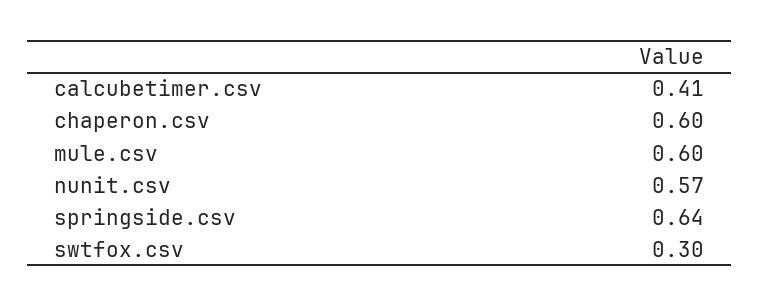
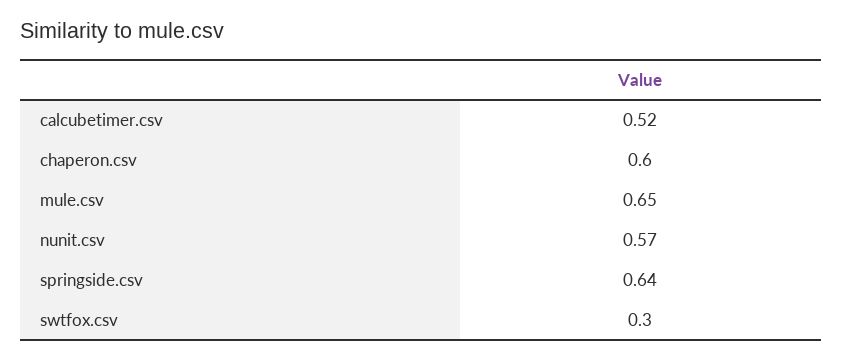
  {
-   "calcubetimer.csv": 0.41,
+   "calcubetimer.csv": 0.52,
    "chaperon.csv": 0.6,
-   "mule.csv": 0.6,
+   "mule.csv": 0.65,
    "nunit.csv": 0.57,
    "springside.csv": 0.64,
    "swtfox.csv": 0.3
  }

